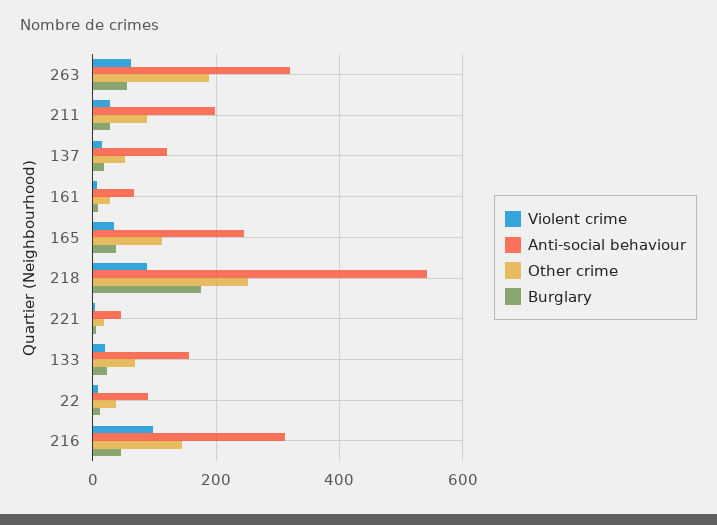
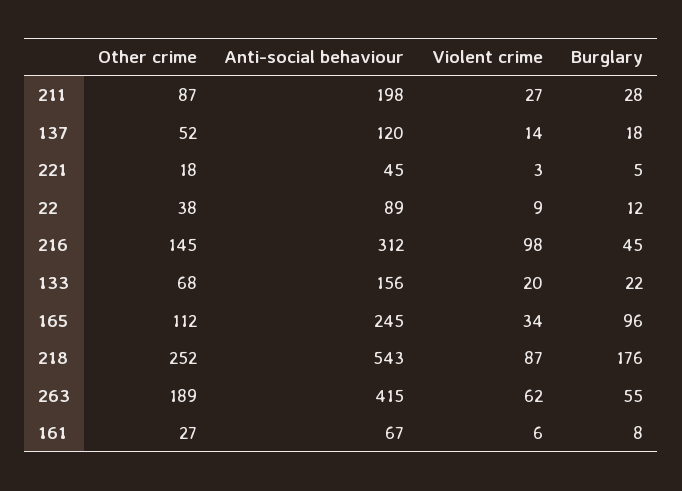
  {
    "Violent crime": {
      "263": 62,
      "211": 27,
      "137": 14,
      "161": 6,
      "165": 34,
      "218": 87,
      "221": 3,
      "133": 20,
      "22": 9,
      "216": 98
    },
    "Anti-social behaviour": {
-     "263": 320,
+     "263": 415,
      "211": 198,
      "137": 120,
      "161": 67,
      "165": 245,
      "218": 543,
      "221": 45,
      "133": 156,
      "22": 89,
      "216": 312
    },
    "Other crime": {
      "263": 189,
      "211": 87,
      "137": 52,
      "161": 27,
      "165": 112,
      "218": 252,
      "221": 18,
      "133": 68,
      "22": 38,
      "216": 145
    },
    "Burglary": {
      "263": 55,
      "211": 28,
      "137": 18,
      "161": 8,
-     "165": 40,
+     "165": 96,
      "218": 176,
      "221": 5,
      "133": 22,
      "22": 12,
      "216": 45
    }
  }

